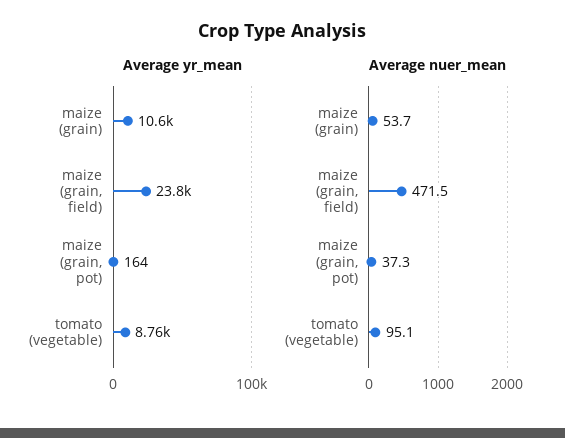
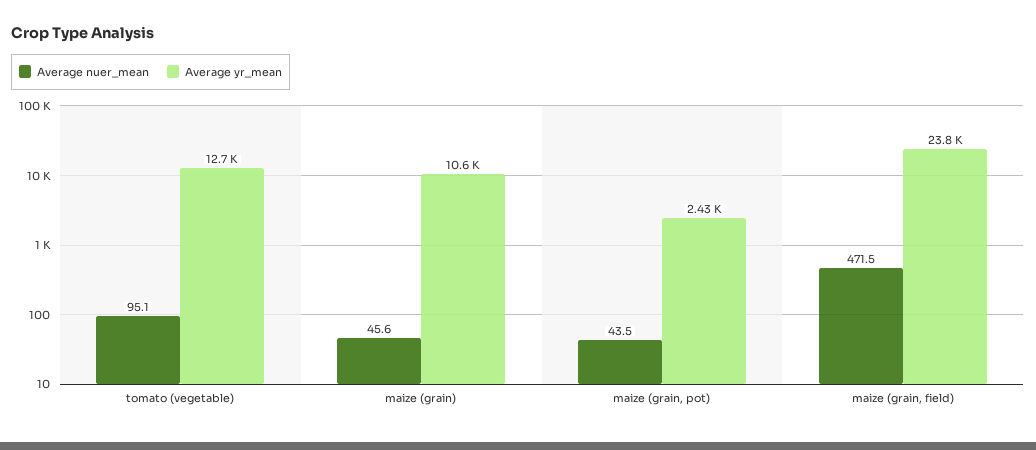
  {
    "Average yr_mean": {
      "maize (grain)": 10600,
      "maize (grain, field)": 23800,
-     "maize (grain, pot)": 164,
+     "maize (grain, pot)": 2430,
-     "tomato (vegetable)": 8760
+     "tomato (vegetable)": 12700
    },
    "Average nuer_mean": {
-     "maize (grain)": 53.7,
+     "maize (grain)": 45.6,
      "maize (grain, field)": 471.5,
-     "maize (grain, pot)": 37.3,
+     "maize (grain, pot)": 43.5,
      "tomato (vegetable)": 95.1
    }
  }

